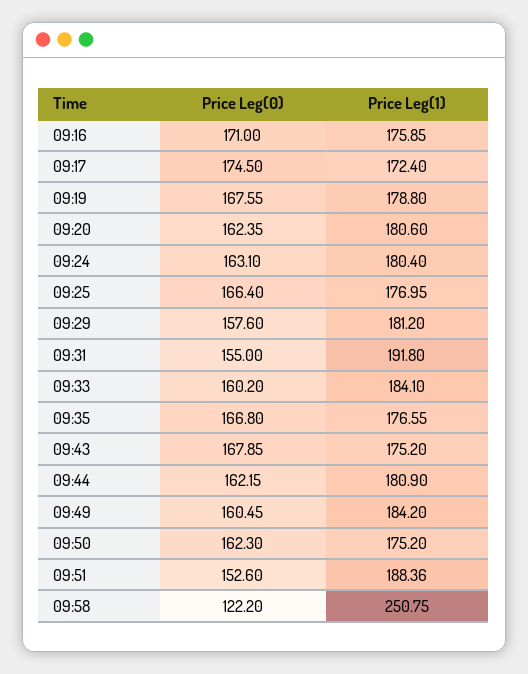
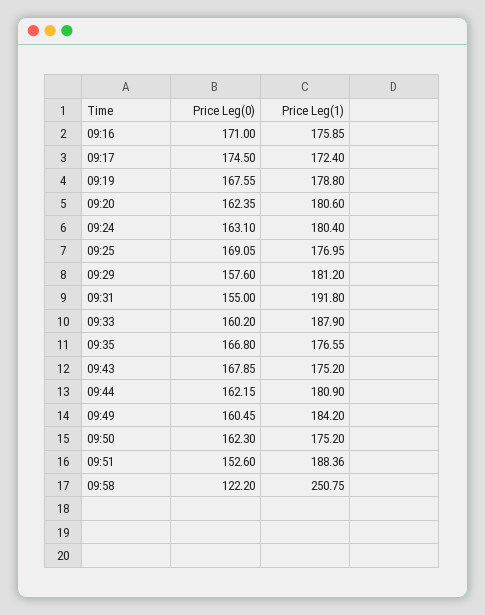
  {
    "Price Leg(0)": {
      "09:16": 171,
      "09:17": 174.5,
      "09:19": 167.55,
      "09:20": 162.35,
      "09:24": 163.1,
-     "09:25": 166.4,
+     "09:25": 169.05,
      "09:29": 157.6,
      "09:31": 155,
      "09:33": 160.2,
      "09:35": 166.8,
      "09:43": 167.85,
      "09:44": 162.15,
      "09:49": 160.45,
      "09:50": 162.3,
      "09:51": 152.6,
      "09:58": 122.2
    },
    "Price Leg(1)": {
      "09:16": 175.85,
      "09:17": 172.4,
      "09:19": 178.8,
      "09:20": 180.6,
      "09:24": 180.4,
      "09:25": 176.95,
      "09:29": 181.2,
      "09:31": 191.8,
-     "09:33": 184.1,
+     "09:33": 187.9,
      "09:35": 176.55,
      "09:43": 175.2,
      "09:44": 180.9,
      "09:49": 184.2,
      "09:50": 175.2,
      "09:51": 188.36,
      "09:58": 250.75
    }
  }

